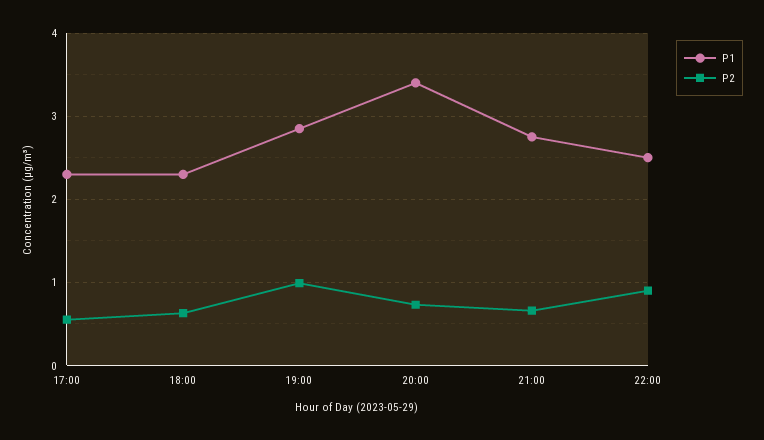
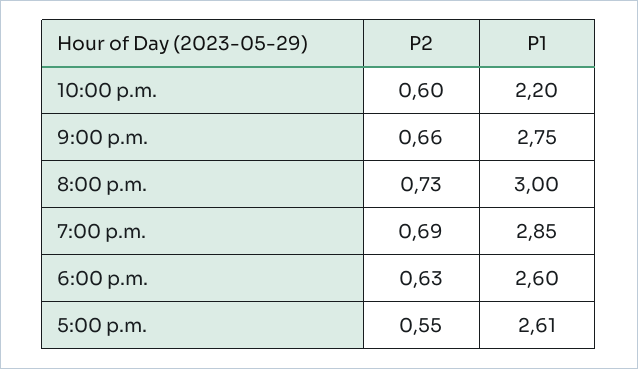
  {
    "P1": {
-     "17:00": 2.3,
+     "17:00": 2.61,
-     "18:00": 2.3,
+     "18:00": 2.6,
      "19:00": 2.85,
-     "20:00": 3.4,
+     "20:00": 3,
      "21:00": 2.75,
-     "22:00": 2.5
+     "22:00": 2.2
    },
    "P2": {
      "17:00": 0.55,
      "18:00": 0.63,
-     "19:00": 1,
+     "19:00": 0.69,
      "20:00": 0.73,
      "21:00": 0.66,
-     "22:00": 0.9
+     "22:00": 0.6
    }
  }

